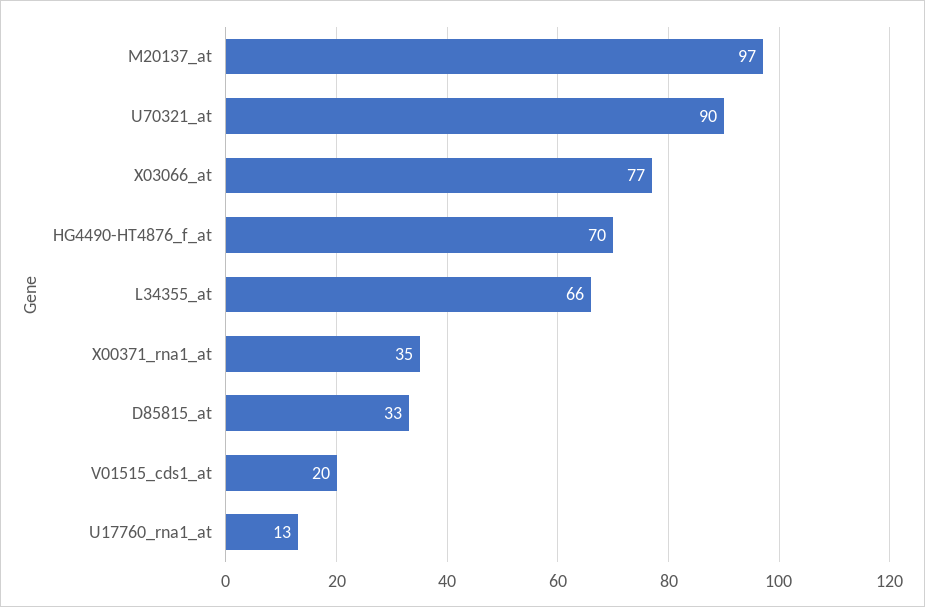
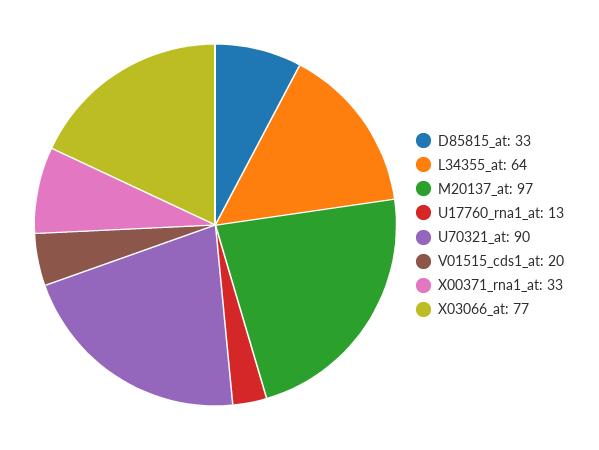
  {
    "M20137_at": 97,
    "U70321_at": 90,
    "X03066_at": 77,
-   "HG4490-HT4876_f_at": 70,
-   "L34355_at": 66,
+   "L34355_at": 64,
-   "X00371_rna1_at": 35,
+   "X00371_rna1_at": 33,
    "D85815_at": 33,
    "V01515_cds1_at": 20,
    "U17760_rna1_at": 13
  }

